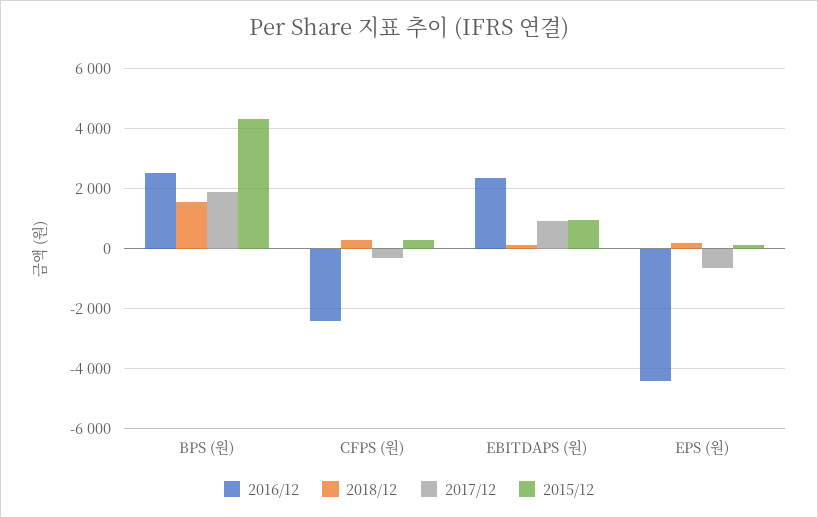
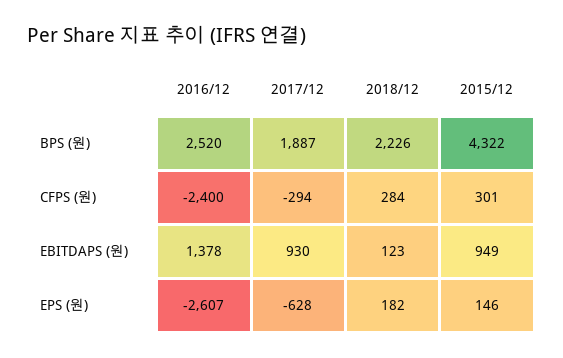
  {
    "2016/12": {
      "BPS (원)": 2520,
      "CFPS (원)": -2400,
-     "EBITDAPS (원)": 2400,
+     "EBITDAPS (원)": 1378,
-     "EPS (원)": -4400
+     "EPS (원)": -2607
    },
    "2018/12": {
-     "BPS (원)": 1600,
+     "BPS (원)": 2226,
      "CFPS (원)": 284,
      "EBITDAPS (원)": 123,
      "EPS (원)": 182
    },
    "2017/12": {
      "BPS (원)": 1887,
      "CFPS (원)": -294,
      "EBITDAPS (원)": 930,
      "EPS (원)": -628
    },
    "2015/12": {
      "BPS (원)": 4322,
      "CFPS (원)": 301,
      "EBITDAPS (원)": 949,
      "EPS (원)": 146
    }
  }

